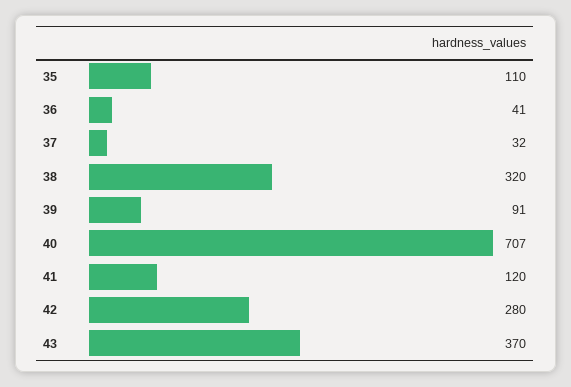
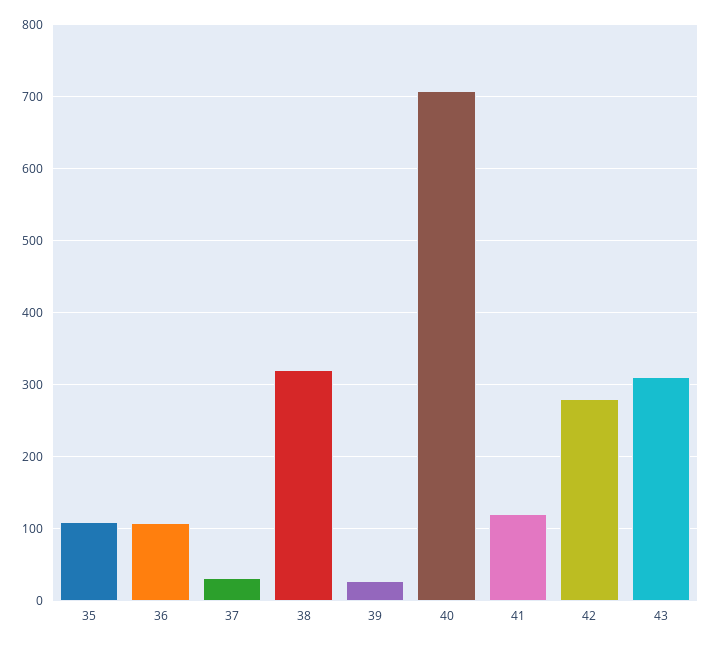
  {
    "35": 110,
-   "36": 41,
+   "36": 110,
    "37": 32,
    "38": 320,
-   "39": 91,
+   "39": 30,
    "40": 707,
    "41": 120,
    "42": 280,
-   "43": 370
+   "43": 310
  }

